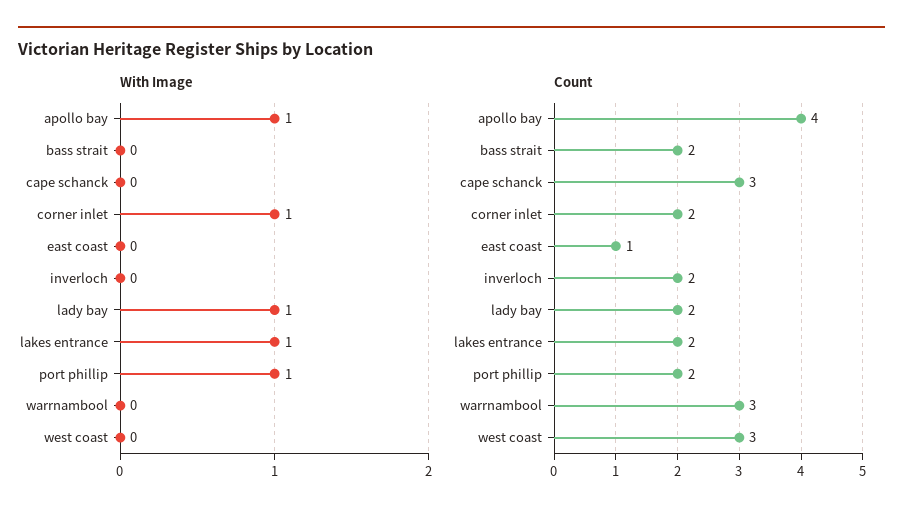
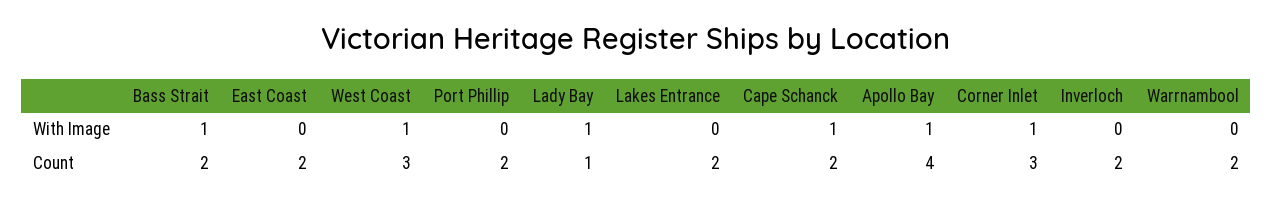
  {
    "With Image": {
      "apollo bay": 1,
-     "bass strait": 0,
+     "bass strait": 1,
-     "cape schanck": 0,
+     "cape schanck": 1,
      "corner inlet": 1,
      "east coast": 0,
      "inverloch": 0,
      "lady bay": 1,
-     "lakes entrance": 1,
+     "lakes entrance": 0,
-     "port phillip": 1,
+     "port phillip": 0,
      "warrnambool": 0,
-     "west coast": 0
+     "west coast": 1
    },
    "Count": {
      "apollo bay": 4,
      "bass strait": 2,
-     "cape schanck": 3,
+     "cape schanck": 2,
-     "corner inlet": 2,
+     "corner inlet": 3,
-     "east coast": 1,
+     "east coast": 2,
      "inverloch": 2,
-     "lady bay": 2,
+     "lady bay": 1,
      "lakes entrance": 2,
      "port phillip": 2,
-     "warrnambool": 3,
+     "warrnambool": 2,
      "west coast": 3
    }
  }

